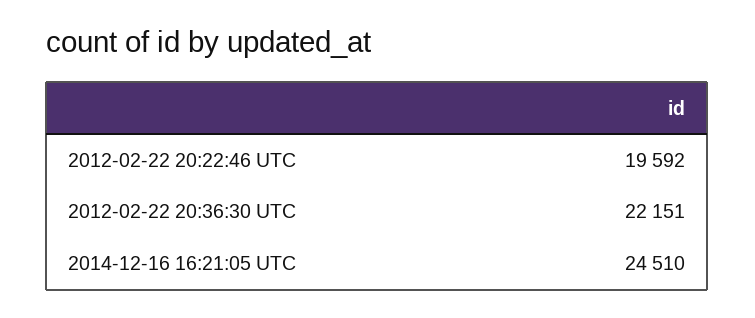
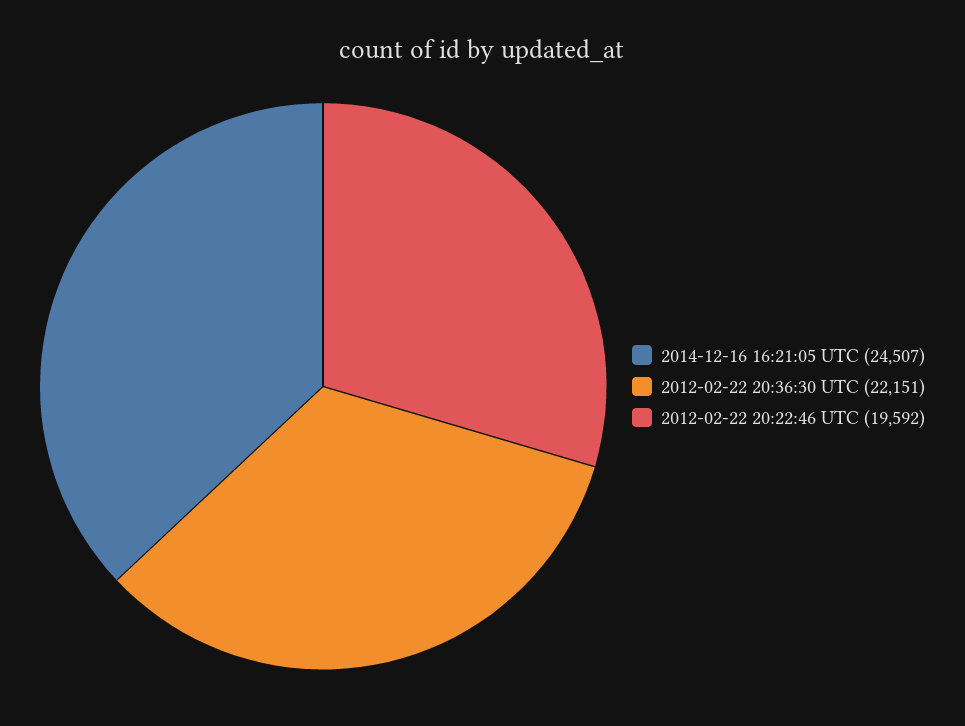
  {
    "2012-02-22 20:22:46 UTC": 19592,
    "2012-02-22 20:36:30 UTC": 22151,
-   "2014-12-16 16:21:05 UTC": 24510
+   "2014-12-16 16:21:05 UTC": 24507
  }

